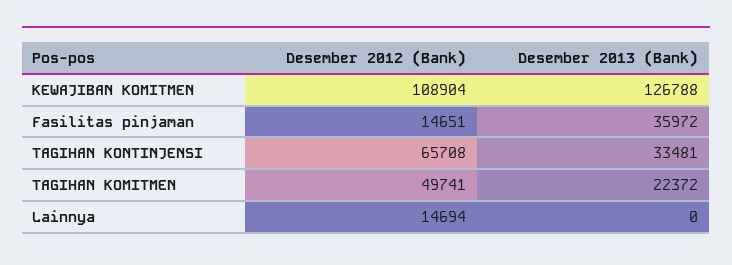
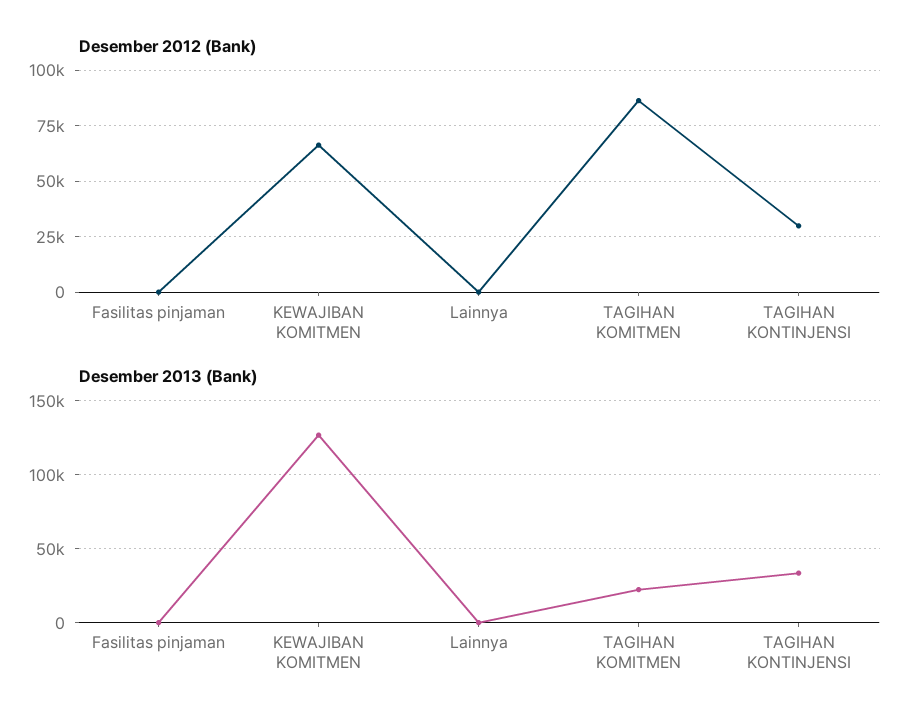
  {
    "Desember 2012 (Bank)": {
-     "KEWAJIBAN KOMITMEN": 108904,
+     "KEWAJIBAN KOMITMEN": 65000,
-     "Fasilitas pinjaman": 14651,
+     "Fasilitas pinjaman": 0,
-     "TAGIHAN KONTINJENSI": 65708,
+     "TAGIHAN KONTINJENSI": 30000,
-     "TAGIHAN KOMITMEN": 49741,
+     "TAGIHAN KOMITMEN": 85000,
-     "Lainnya": 14694
+     "Lainnya": 0
    },
    "Desember 2013 (Bank)": {
      "KEWAJIBAN KOMITMEN": 126788,
-     "Fasilitas pinjaman": 35972,
+     "Fasilitas pinjaman": 0,
      "TAGIHAN KONTINJENSI": 33481,
      "TAGIHAN KOMITMEN": 22372,
      "Lainnya": 0
    }
  }

